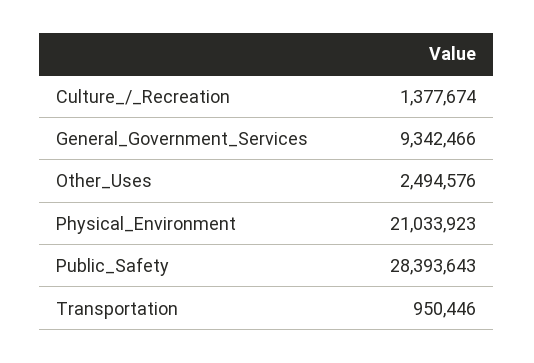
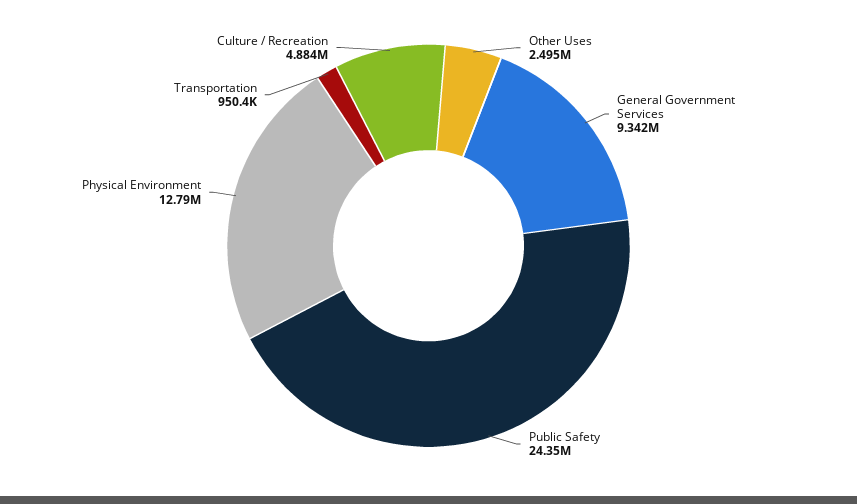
  {
-   "Culture_/_Recreation": 1377674,
+   "Culture_/_Recreation": 4884000,
    "General_Government_Services": 9342466,
    "Other_Uses": 2494576,
-   "Physical_Environment": 21033923,
+   "Physical_Environment": 12790000,
-   "Public_Safety": 28393643,
+   "Public_Safety": 24350000,
    "Transportation": 950446
  }

